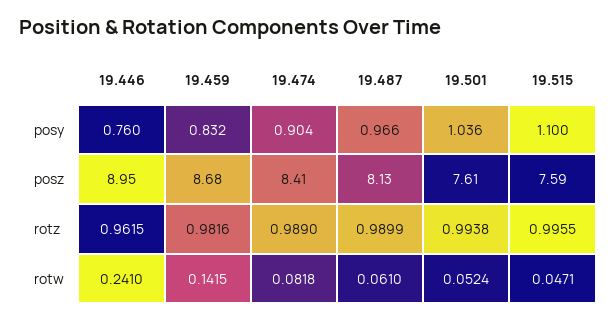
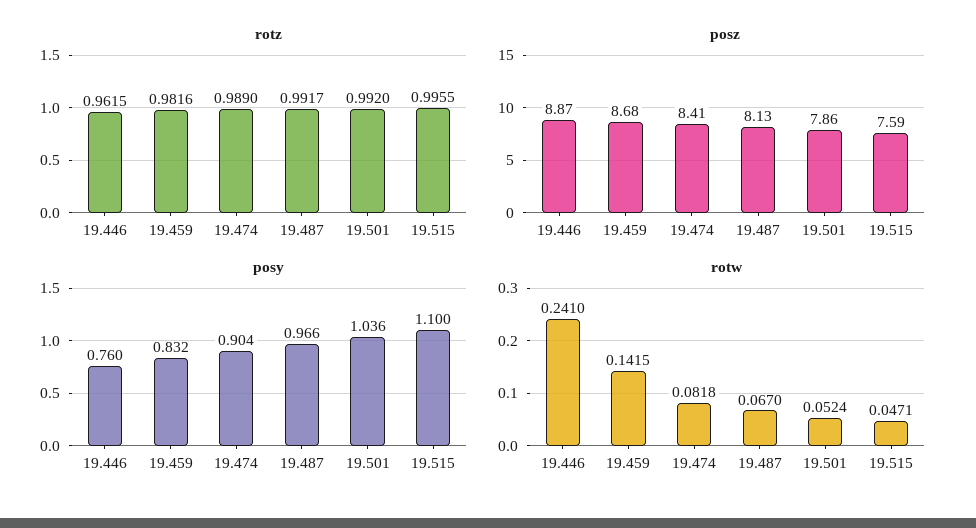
  {
    "posy": {
      "19.446": 0.76,
      "19.459": 0.832,
      "19.474": 0.904,
      "19.487": 0.966,
      "19.501": 1.036,
      "19.515": 1.1
    },
    "posz": {
-     "19.446": 8.95,
+     "19.446": 8.87,
      "19.459": 8.68,
      "19.474": 8.41,
      "19.487": 8.13,
-     "19.501": 7.61,
+     "19.501": 7.86,
      "19.515": 7.59
    },
    "rotz": {
      "19.446": 0.9615,
      "19.459": 0.9816,
      "19.474": 0.989,
-     "19.487": 0.9899,
+     "19.487": 0.9917,
-     "19.501": 0.9938,
+     "19.501": 0.992,
      "19.515": 0.9955
    },
    "rotw": {
      "19.446": 0.241,
      "19.459": 0.1415,
      "19.474": 0.0818,
-     "19.487": 0.061,
+     "19.487": 0.067,
      "19.501": 0.0524,
      "19.515": 0.0471
    }
  }

